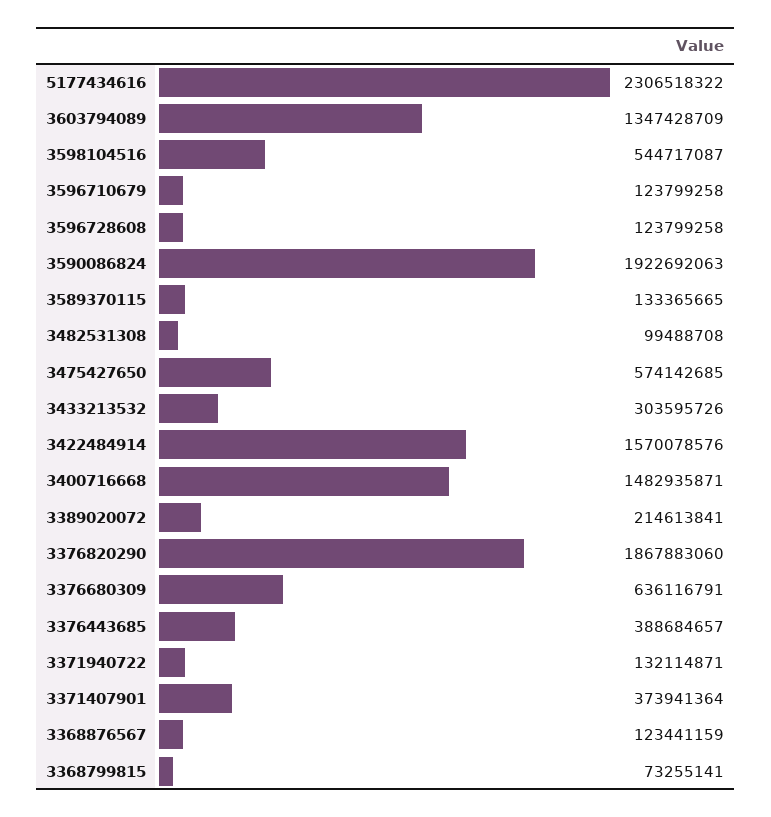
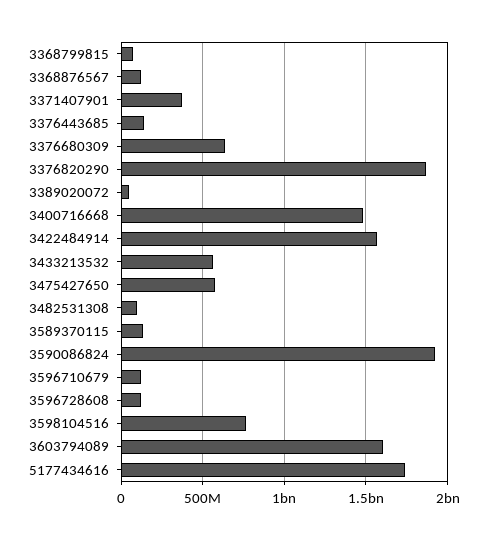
  {
-   "5177434616": 2306518322,
+   "5177434616": 1750000000,
-   "3603794089": 1347428709,
+   "3603794089": 1600000000,
-   "3598104516": 544717087,
+   "3598104516": 750000000,
    "3596710679": 123799258,
    "3596728608": 123799258,
    "3590086824": 1922692063,
    "3589370115": 133365665,
    "3482531308": 99488708,
    "3475427650": 574142685,
-   "3433213532": 303595726,
+   "3433213532": 550000000,
    "3422484914": 1570078576,
    "3400716668": 1482935871,
-   "3389020072": 214613841,
+   "3389020072": 50000000,
    "3376820290": 1867883060,
    "3376680309": 636116791,
-   "3376443685": 388684657,
+   "3376443685": 150000000,
-   "3371940722": 132114871,
    "3371407901": 373941364,
    "3368876567": 123441159,
    "3368799815": 73255141
  }

